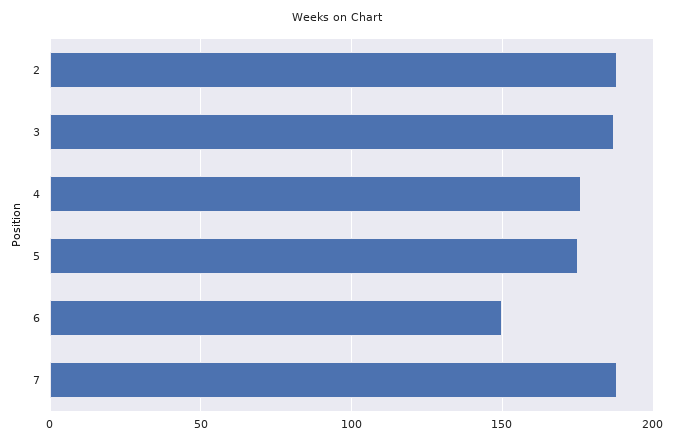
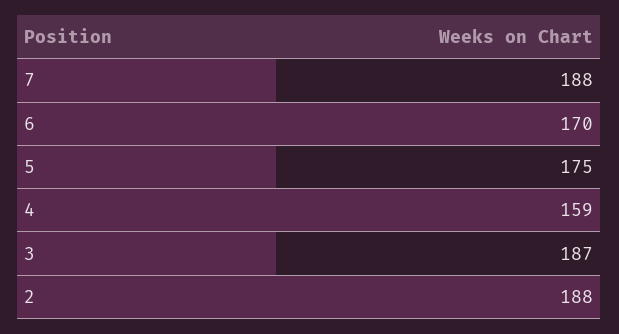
  {
    "2": 188,
    "3": 187,
-   "4": 175,
+   "4": 159,
    "5": 175,
-   "6": 150,
+   "6": 170,
    "7": 188
  }

